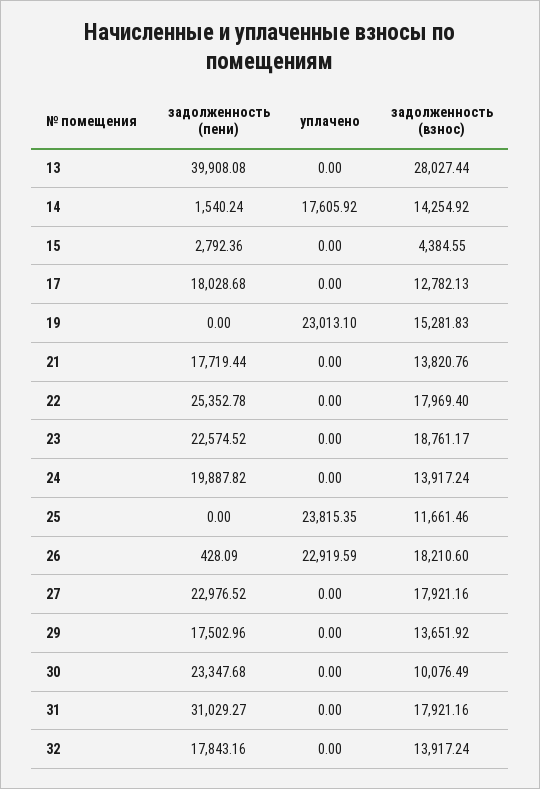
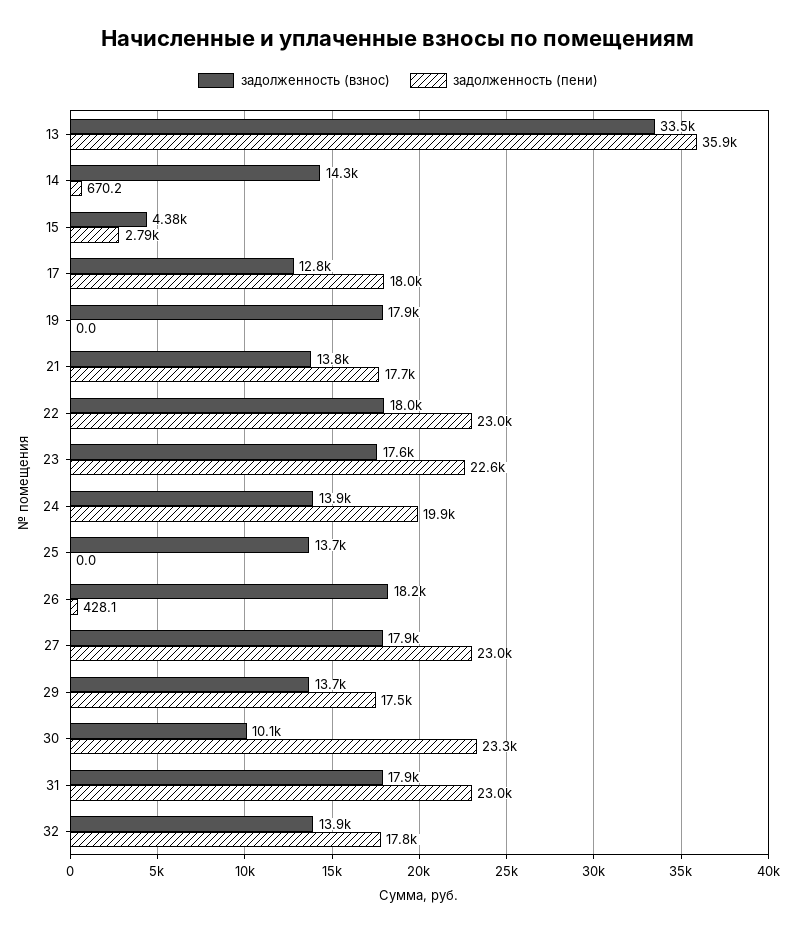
  {
    "задолженность (пени)": {
-     "13": 39908.08,
+     "13": 35900,
-     "14": 1540.24,
+     "14": 670.2,
      "15": 2792.36,
      "17": 18028.68,
      "19": 0,
      "21": 17719.44,
-     "22": 25352.78,
+     "22": 23000,
      "23": 22574.52,
      "24": 19887.82,
      "25": 0,
      "26": 428.09,
      "27": 22976.52,
      "29": 17502.96,
      "30": 23347.68,
-     "31": 31029.27,
+     "31": 23000,
      "32": 17843.16
    },
-   "уплачено": {
-     "13": 0,
-     "14": 17605.92,
-     "15": 0,
-     "17": 0,
-     "19": 23013.1,
-     "21": 0,
-     "22": 0,
-     "23": 0,
-     "24": 0,
-     "25": 23815.35,
-     "26": 22919.59,
-     "27": 0,
-     "29": 0,
-     "30": 0,
-     "31": 0,
-     "32": 0
-   },
    "задолженность (взнос)": {
-     "13": 28027.44,
+     "13": 33500,
      "14": 14254.92,
      "15": 4384.55,
      "17": 12782.13,
-     "19": 15281.83,
+     "19": 17900,
      "21": 13820.76,
      "22": 17969.4,
-     "23": 18761.17,
+     "23": 17600,
      "24": 13917.24,
-     "25": 11661.46,
+     "25": 13700,
      "26": 18210.6,
      "27": 17921.16,
      "29": 13651.92,
      "30": 10076.49,
      "31": 17921.16,
      "32": 13917.24
    }
  }

